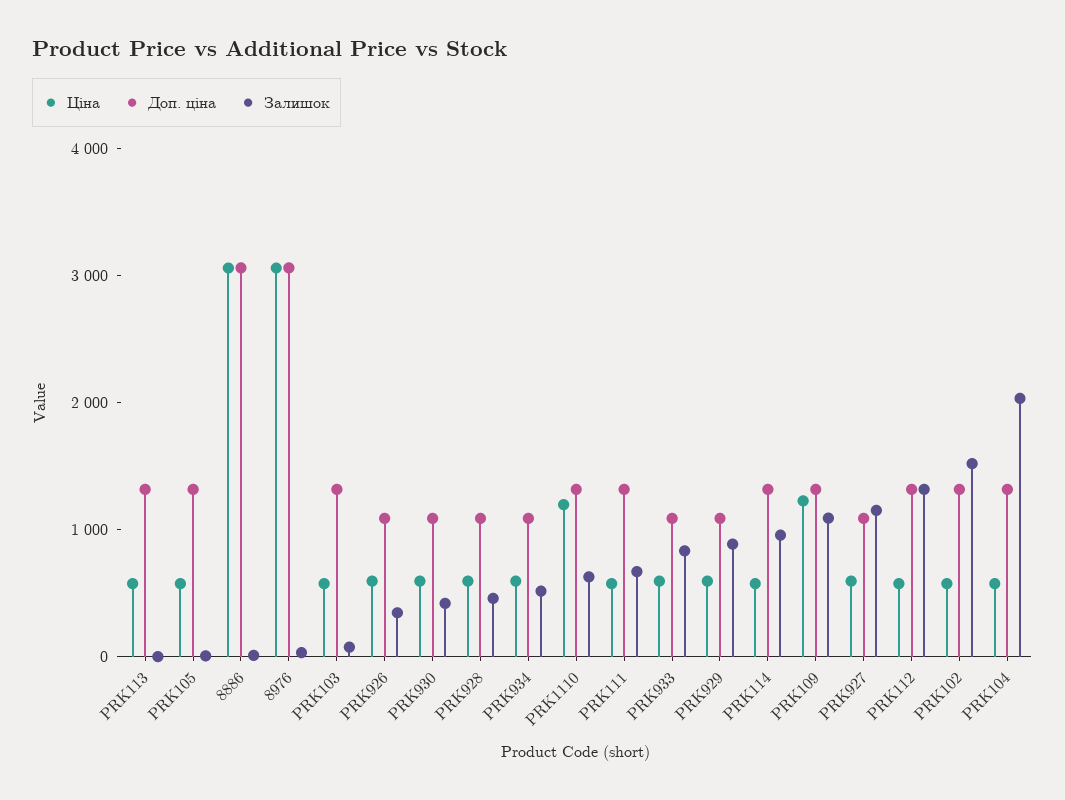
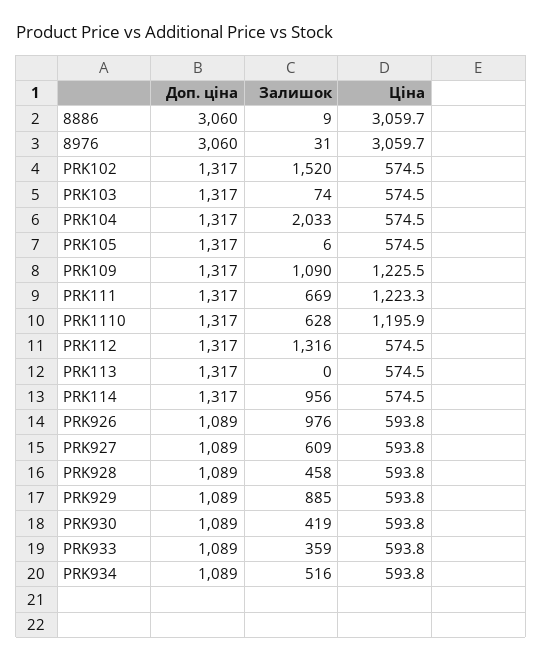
  {
    "Ціна": {
      "PRK113": 574.5,
      "PRK105": 574.5,
      "8886": 3059.7,
      "8976": 3059.7,
      "PRK103": 574.5,
      "PRK926": 593.8,
      "PRK930": 593.8,
      "PRK928": 593.8,
      "PRK934": 593.8,
      "PRK1110": 1195.9,
-     "PRK111": 600,
+     "PRK111": 1223.3,
      "PRK933": 593.8,
      "PRK929": 593.8,
      "PRK114": 574.5,
      "PRK109": 1225.5,
      "PRK927": 593.8,
      "PRK112": 574.5,
      "PRK102": 574.5,
      "PRK104": 574.5
    },
    "Доп. ціна": {
      "PRK113": 1317,
      "PRK105": 1317,
      "8886": 3060,
      "8976": 3060,
      "PRK103": 1317,
      "PRK926": 1089,
      "PRK930": 1089,
      "PRK928": 1089,
      "PRK934": 1089,
      "PRK1110": 1317,
      "PRK111": 1317,
      "PRK933": 1089,
      "PRK929": 1089,
      "PRK114": 1317,
      "PRK109": 1317,
      "PRK927": 1089,
      "PRK112": 1317,
      "PRK102": 1317,
      "PRK104": 1317
    },
    "Залишок": {
      "PRK113": 0,
      "PRK105": 6,
      "8886": 9,
      "8976": 31,
      "PRK103": 74,
-     "PRK926": 400,
+     "PRK926": 976,
      "PRK930": 419,
      "PRK928": 458,
      "PRK934": 516,
      "PRK1110": 628,
      "PRK111": 669,
-     "PRK933": 800,
+     "PRK933": 359,
      "PRK929": 885,
      "PRK114": 956,
      "PRK109": 1090,
-     "PRK927": 1200,
+     "PRK927": 609,
      "PRK112": 1316,
      "PRK102": 1520,
      "PRK104": 2033
    }
  }

